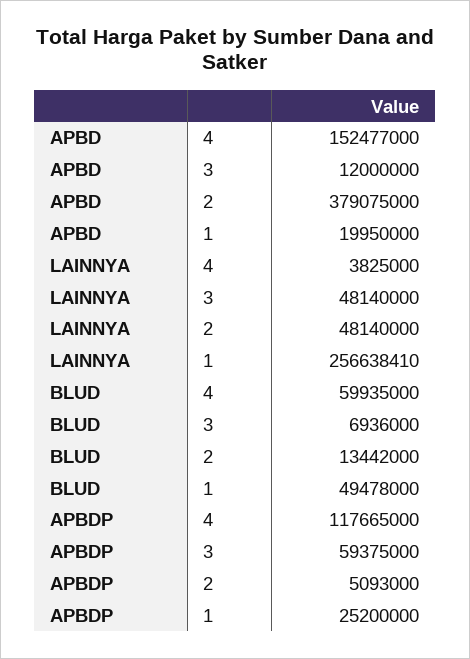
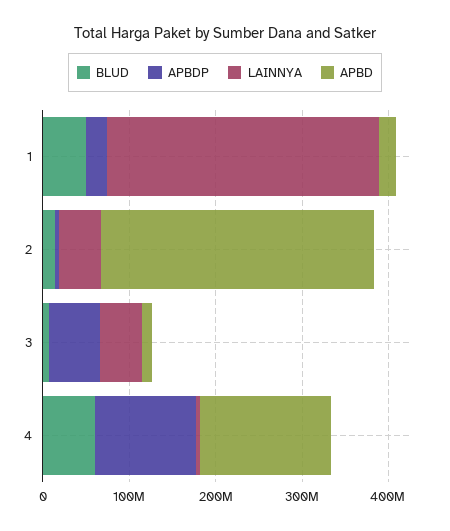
  {
    "APBD": {
      "4": 152477000,
      "3": 12000000,
-     "2": 379075000,
+     "2": 320000000,
      "1": 19950000
    },
    "LAINNYA": {
      "4": 3825000,
      "3": 48140000,
      "2": 48140000,
-     "1": 256638410
+     "1": 320000000
    },
    "BLUD": {
      "4": 59935000,
      "3": 6936000,
      "2": 13442000,
      "1": 49478000
    },
    "APBDP": {
      "4": 117665000,
      "3": 59375000,
      "2": 5093000,
      "1": 25200000
    }
  }

